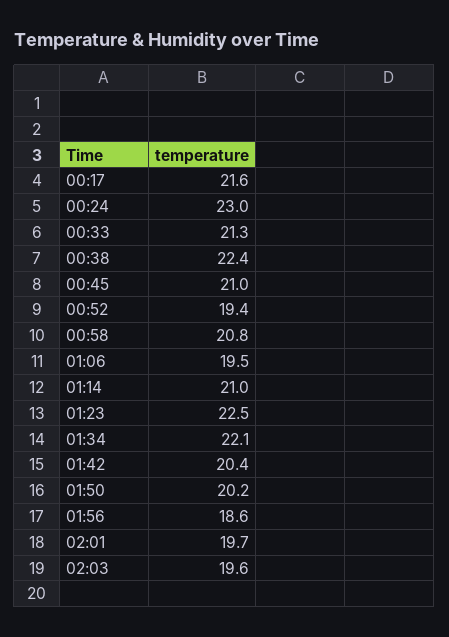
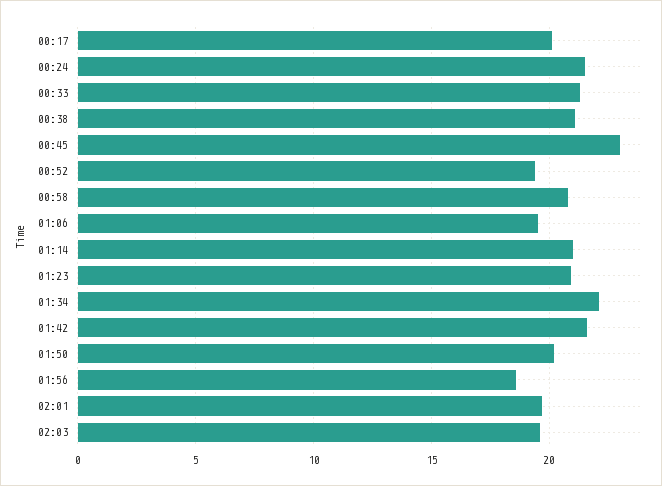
  {
-   "00:17": 21.6,
+   "00:17": 20,
-   "00:24": 23,
+   "00:24": 21.5,
    "00:33": 21.3,
-   "00:38": 22.4,
+   "00:38": 21,
-   "00:45": 21,
+   "00:45": 23,
    "00:52": 19.4,
    "00:58": 20.8,
    "01:06": 19.5,
    "01:14": 21,
-   "01:23": 22.5,
+   "01:23": 21,
    "01:34": 22.1,
-   "01:42": 20.4,
+   "01:42": 21.5,
    "01:50": 20.2,
    "01:56": 18.6,
    "02:01": 19.7,
    "02:03": 19.6
  }

